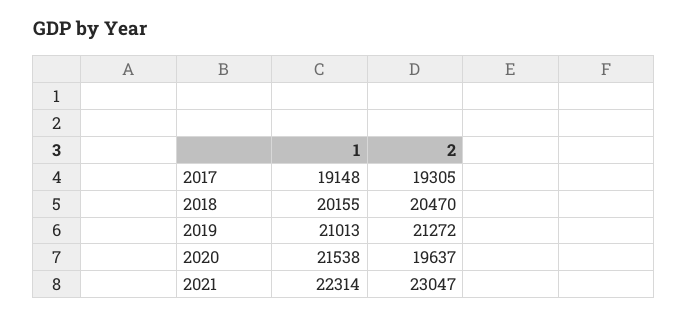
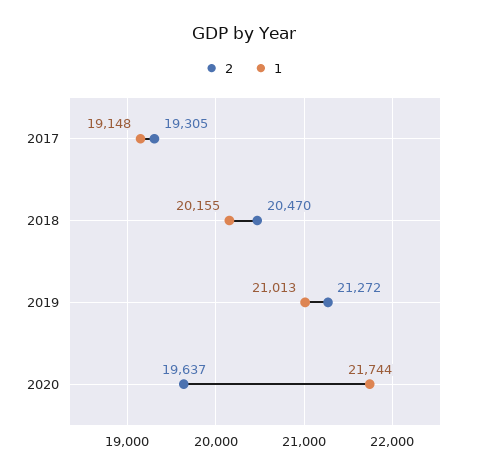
  {
    "1": {
      "2017": 19148,
      "2018": 20155,
      "2019": 21013,
-     "2020": 21538,
+     "2020": 21744
-     "2021": 22314
    },
    "2": {
      "2017": 19305,
      "2018": 20470,
      "2019": 21272,
-     "2020": 19637,
+     "2020": 19637
-     "2021": 23047
    }
  }

